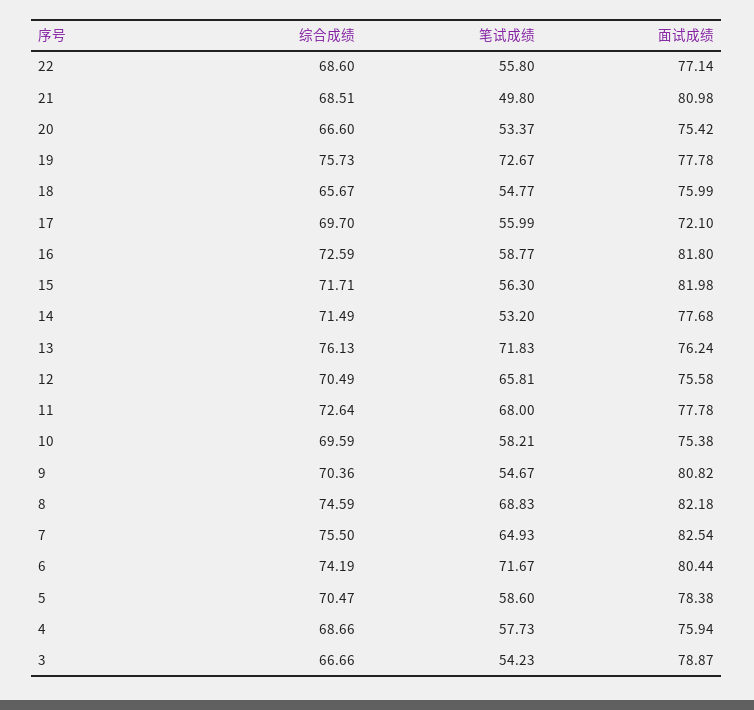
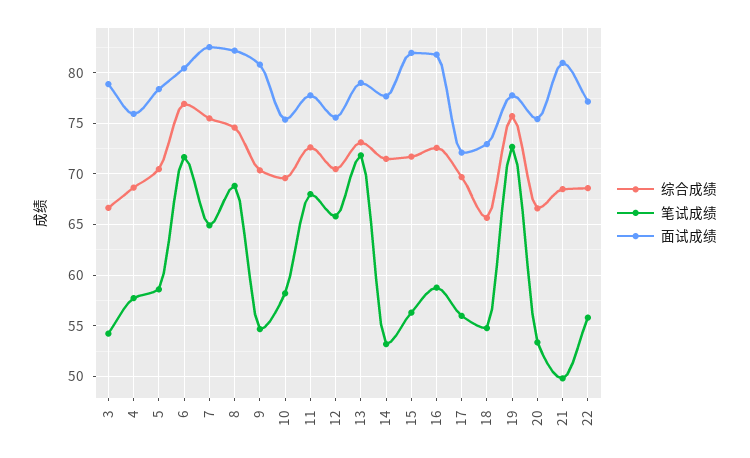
  {
    "综合成绩": {
      "22": 68.6,
      "21": 68.51,
      "20": 66.6,
      "19": 75.73,
      "18": 65.67,
      "17": 69.7,
      "16": 72.59,
      "15": 71.71,
      "14": 71.49,
-     "13": 76.13,
+     "13": 73,
      "12": 70.49,
      "11": 72.64,
      "10": 69.59,
      "9": 70.36,
      "8": 74.59,
      "7": 75.5,
-     "6": 74.19,
+     "6": 77,
      "5": 70.47,
      "4": 68.66,
      "3": 66.66
    },
    "笔试成绩": {
      "22": 55.8,
      "21": 49.8,
      "20": 53.37,
      "19": 72.67,
      "18": 54.77,
      "17": 55.99,
      "16": 58.77,
      "15": 56.3,
      "14": 53.2,
      "13": 71.83,
      "12": 65.81,
      "11": 68,
      "10": 58.21,
      "9": 54.67,
      "8": 68.83,
      "7": 64.93,
      "6": 71.67,
      "5": 58.6,
      "4": 57.73,
      "3": 54.23
    },
    "面试成绩": {
      "22": 77.14,
      "21": 80.98,
      "20": 75.42,
      "19": 77.78,
-     "18": 75.99,
+     "18": 73,
      "17": 72.1,
      "16": 81.8,
      "15": 81.98,
      "14": 77.68,
-     "13": 76.24,
+     "13": 79,
      "12": 75.58,
      "11": 77.78,
      "10": 75.38,
      "9": 80.82,
      "8": 82.18,
      "7": 82.54,
      "6": 80.44,
      "5": 78.38,
      "4": 75.94,
      "3": 78.87
    }
  }

